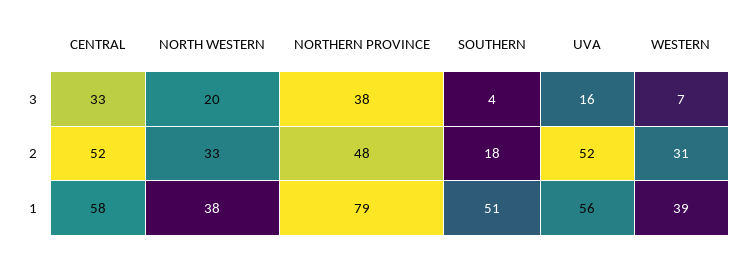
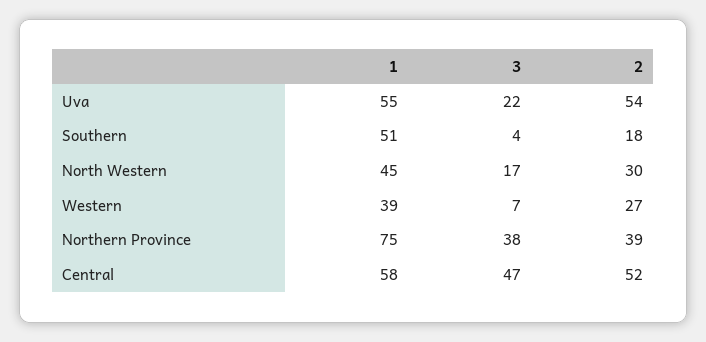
  {
    "CENTRAL": {
-     "3": 33,
+     "3": 47,
      "2": 52,
      "1": 58
    },
    "NORTH WESTERN": {
-     "3": 20,
+     "3": 17,
-     "2": 33,
+     "2": 30,
-     "1": 38
+     "1": 45
    },
    "NORTHERN PROVINCE": {
      "3": 38,
-     "2": 48,
+     "2": 39,
-     "1": 79
+     "1": 75
    },
    "SOUTHERN": {
      "3": 4,
      "2": 18,
      "1": 51
    },
    "UVA": {
-     "3": 16,
+     "3": 22,
-     "2": 52,
+     "2": 54,
-     "1": 56
+     "1": 55
    },
    "WESTERN": {
      "3": 7,
-     "2": 31,
+     "2": 27,
      "1": 39
    }
  }

